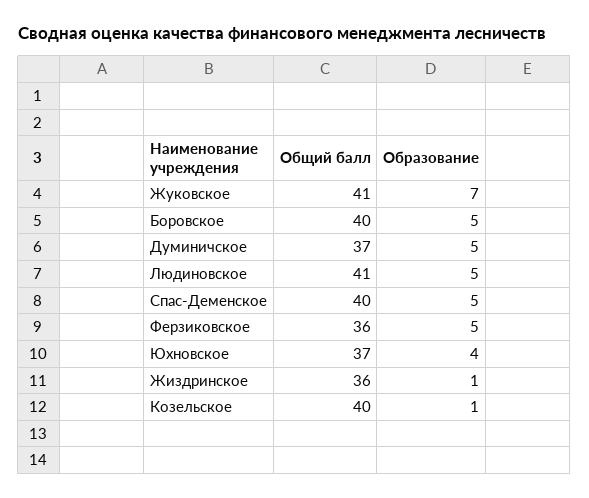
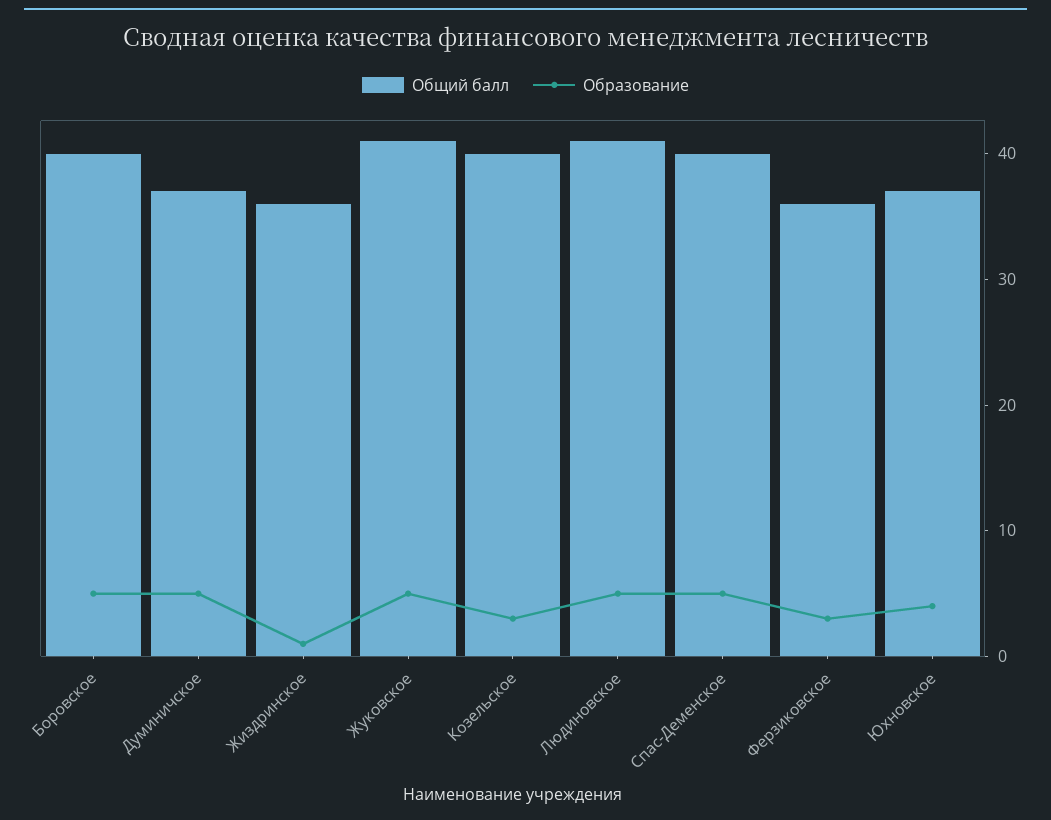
  {
    "Общий балл": {
      "Жуковское": 41,
      "Боровское": 40,
      "Думиничское": 37,
      "Людиновское": 41,
      "Спас-Деменское": 40,
      "Ферзиковское": 36,
      "Юхновское": 37,
      "Жиздринское": 36,
      "Козельское": 40
    },
    "Образование": {
-     "Жуковское": 7,
+     "Жуковское": 5,
      "Боровское": 5,
      "Думиничское": 5,
      "Людиновское": 5,
      "Спас-Деменское": 5,
-     "Ферзиковское": 5,
+     "Ферзиковское": 3,
      "Юхновское": 4,
      "Жиздринское": 1,
-     "Козельское": 1
+     "Козельское": 3
    }
  }

